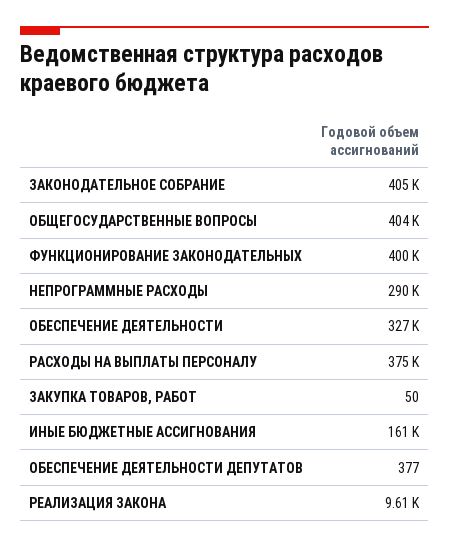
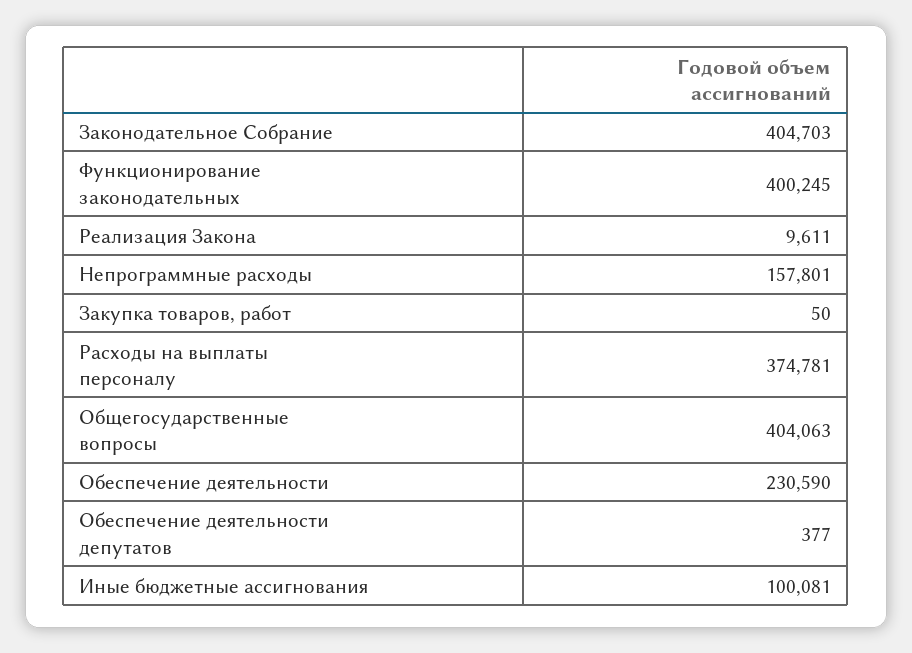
  {
    "ЗАКОНОДАТЕЛЬНОЕ СОБРАНИЕ": 404703,
    "ОБЩЕГОСУДАРСТВЕННЫЕ ВОПРОСЫ": 404063,
    "ФУНКЦИОНИРОВАНИЕ ЗАКОНОДАТЕЛЬНЫХ": 400245,
-   "НЕПРОГРАММНЫЕ РАСХОДЫ": 290000,
+   "НЕПРОГРАММНЫЕ РАСХОДЫ": 157801,
-   "ОБЕСПЕЧЕНИЕ ДЕЯТЕЛЬНОСТИ": 327000,
+   "ОБЕСПЕЧЕНИЕ ДЕЯТЕЛЬНОСТИ": 230590,
    "РАСХОДЫ НА ВЫПЛАТЫ ПЕРСОНАЛУ": 374781,
    "ЗАКУПКА ТОВАРОВ, РАБОТ": 50,
-   "ИНЫЕ БЮДЖЕТНЫЕ АССИГНОВАНИЯ": 161000,
+   "ИНЫЕ БЮДЖЕТНЫЕ АССИГНОВАНИЯ": 100081,
    "ОБЕСПЕЧЕНИЕ ДЕЯТЕЛЬНОСТИ ДЕПУТАТОВ": 377,
    "РЕАЛИЗАЦИЯ ЗАКОНА": 9611
  }

